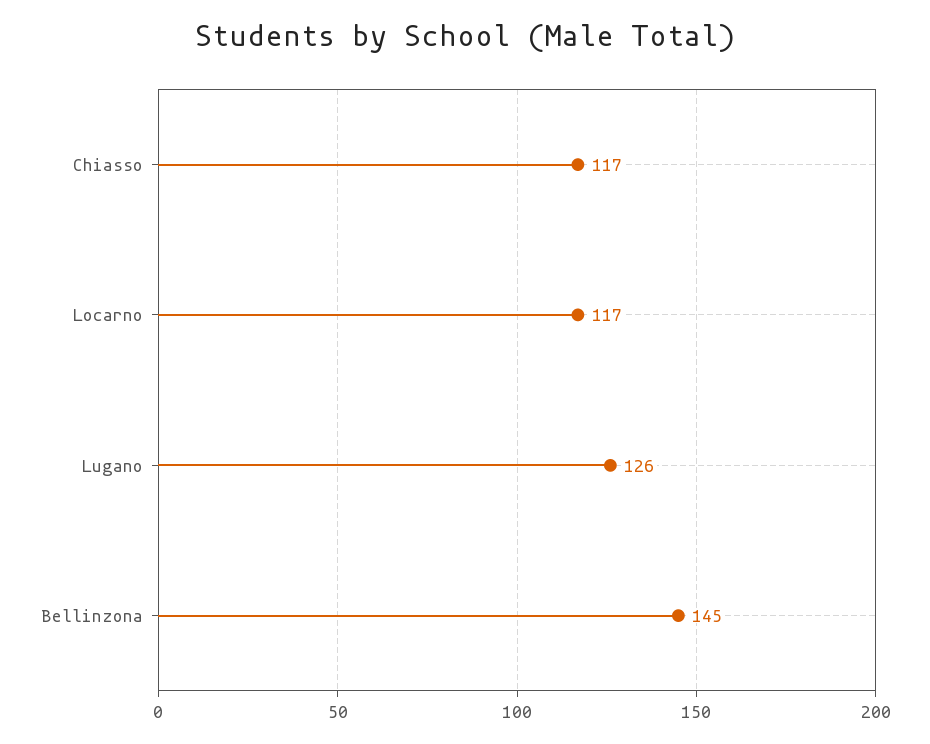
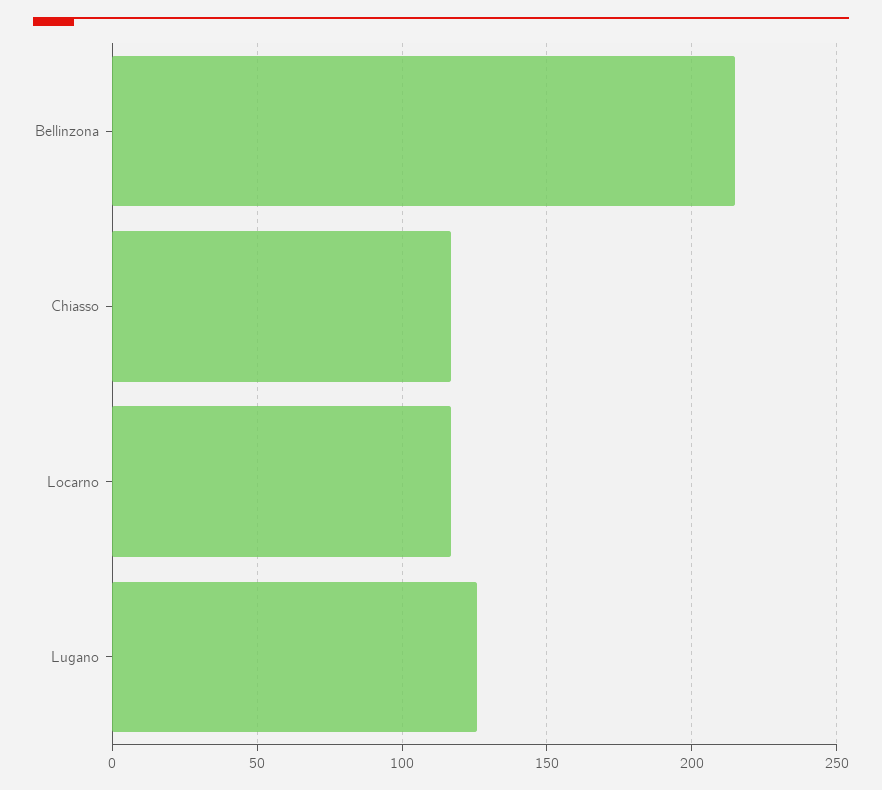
  {
    "Chiasso": 117,
    "Locarno": 117,
    "Lugano": 126,
-   "Bellinzona": 145
+   "Bellinzona": 215
  }

